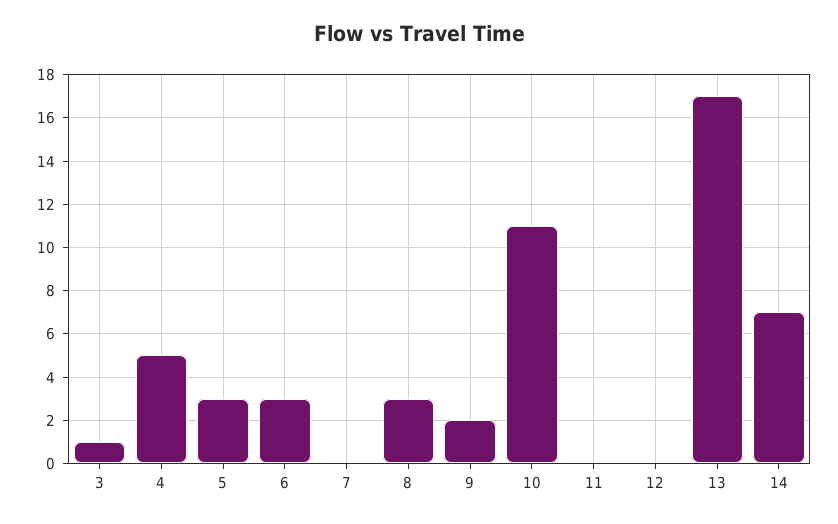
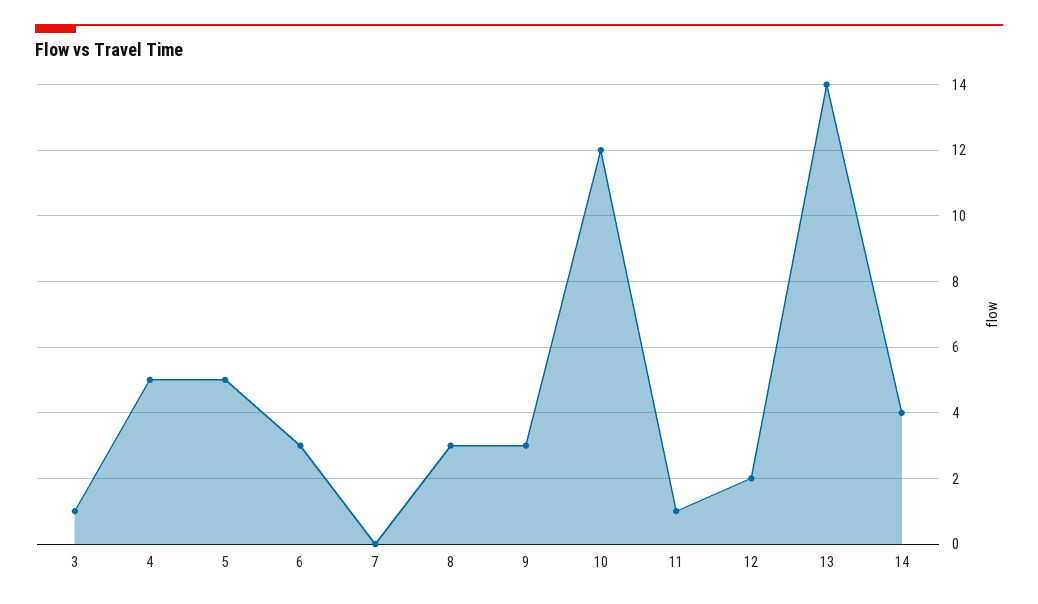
  {
    "3": 1,
    "4": 5,
-   "5": 3,
+   "5": 5,
    "6": 3,
    "7": 0,
    "8": 3,
-   "9": 2,
+   "9": 3,
-   "10": 11,
+   "10": 12,
-   "11": 0,
+   "11": 1,
-   "12": 0,
+   "12": 2,
-   "13": 17,
+   "13": 14,
-   "14": 7
+   "14": 4
  }

